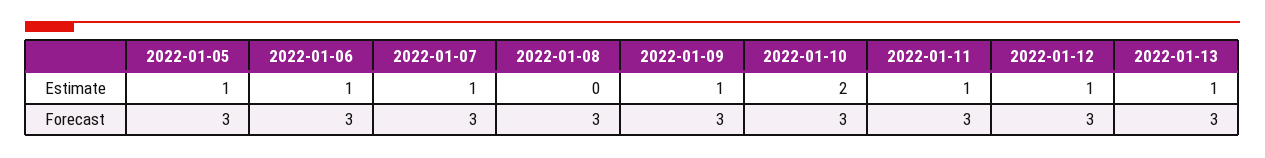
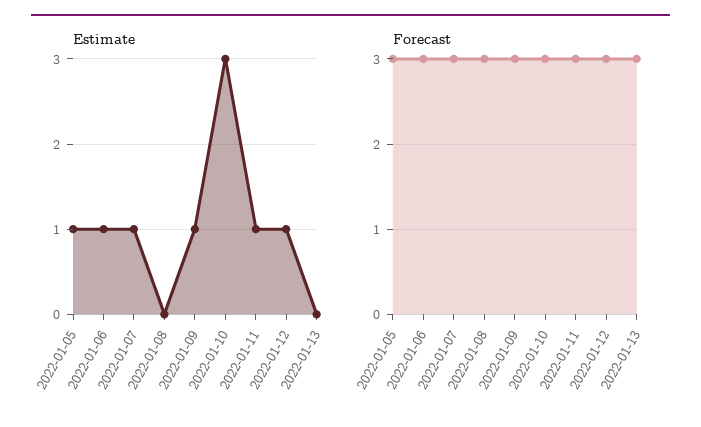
  {
    "Estimate": {
      "2022-01-05": 1,
      "2022-01-06": 1,
      "2022-01-07": 1,
      "2022-01-08": 0,
      "2022-01-09": 1,
-     "2022-01-10": 2,
+     "2022-01-10": 3,
      "2022-01-11": 1,
      "2022-01-12": 1,
-     "2022-01-13": 1
+     "2022-01-13": 0
    },
    "Forecast": {
      "2022-01-05": 3,
      "2022-01-06": 3,
      "2022-01-07": 3,
      "2022-01-08": 3,
      "2022-01-09": 3,
      "2022-01-10": 3,
      "2022-01-11": 3,
      "2022-01-12": 3,
      "2022-01-13": 3
    }
  }

